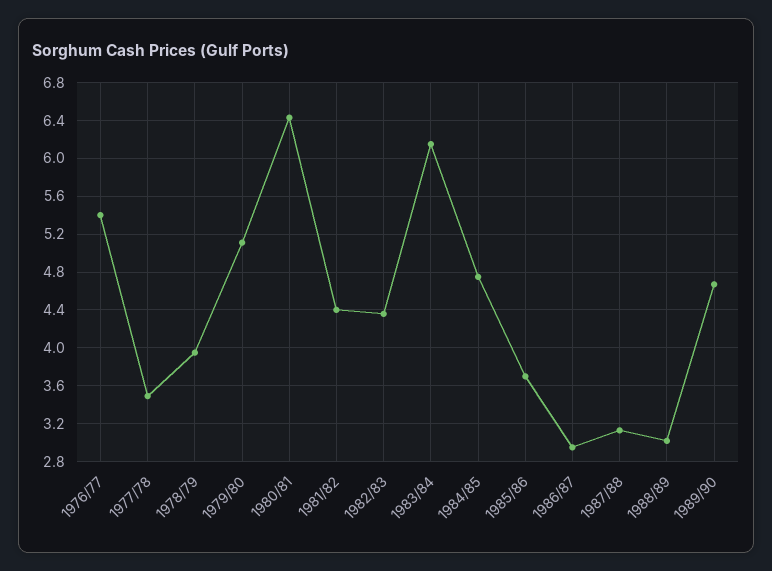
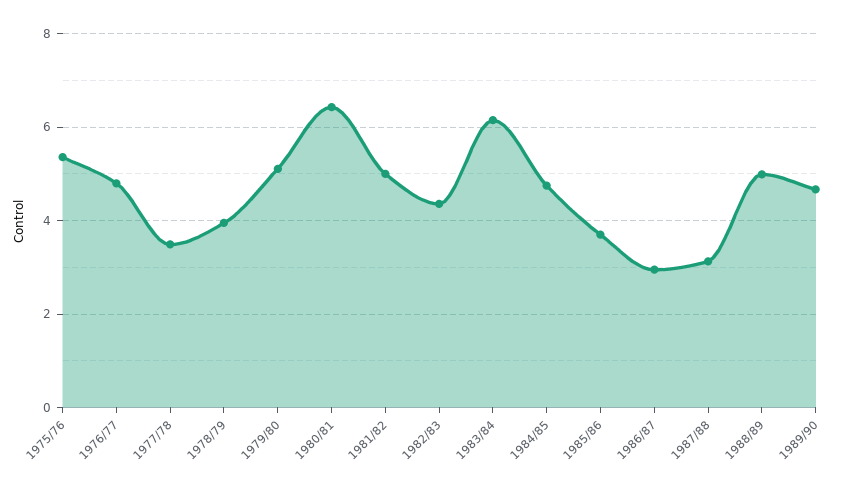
  {
-   "1976/77": 5.4,
+   "1976/77": 4.8,
    "1977/78": 3.5,
    "1978/79": 4,
    "1979/80": 5.1,
    "1980/81": 6.4,
-   "1981/82": 4.4,
+   "1981/82": 5,
    "1982/83": 4.4,
    "1983/84": 6.2,
    "1984/85": 4.8,
    "1985/86": 3.7,
    "1986/87": 3,
    "1987/88": 3.1,
-   "1988/89": 3,
+   "1988/89": 5,
-   "1989/90": 4.7
+   "1989/90": 4.7,
+   "1975/76": 5.4
  }

